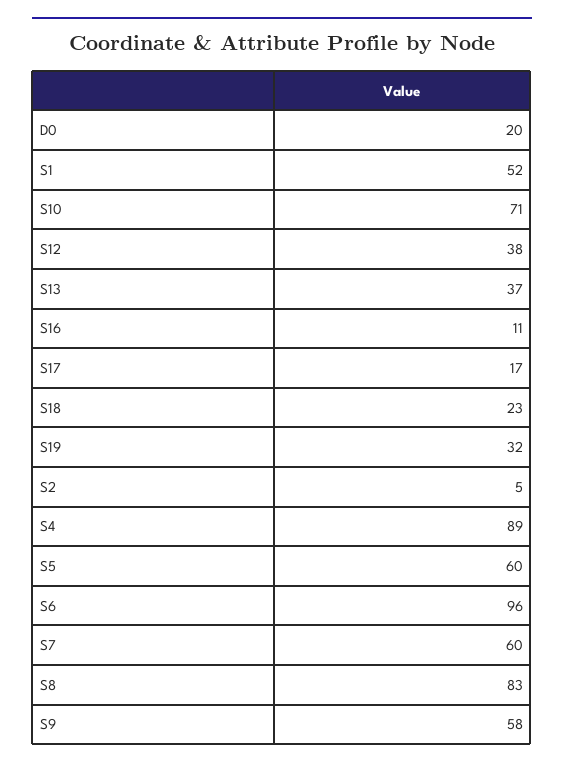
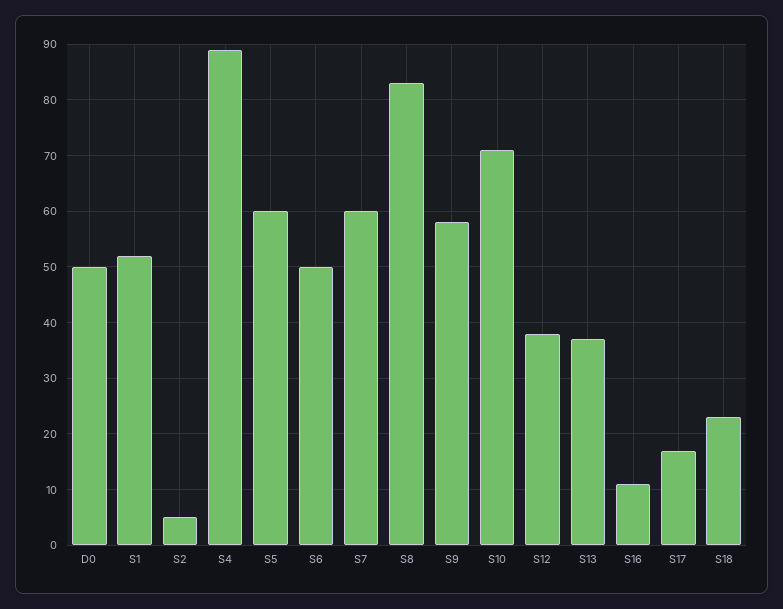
  {
-   "D0": 20,
+   "D0": 50,
    "S1": 52,
    "S10": 71,
    "S12": 38,
    "S13": 37,
    "S16": 11,
    "S17": 17,
    "S18": 23,
-   "S19": 32,
    "S2": 5,
    "S4": 89,
    "S5": 60,
-   "S6": 96,
+   "S6": 50,
    "S7": 60,
    "S8": 83,
    "S9": 58
  }

